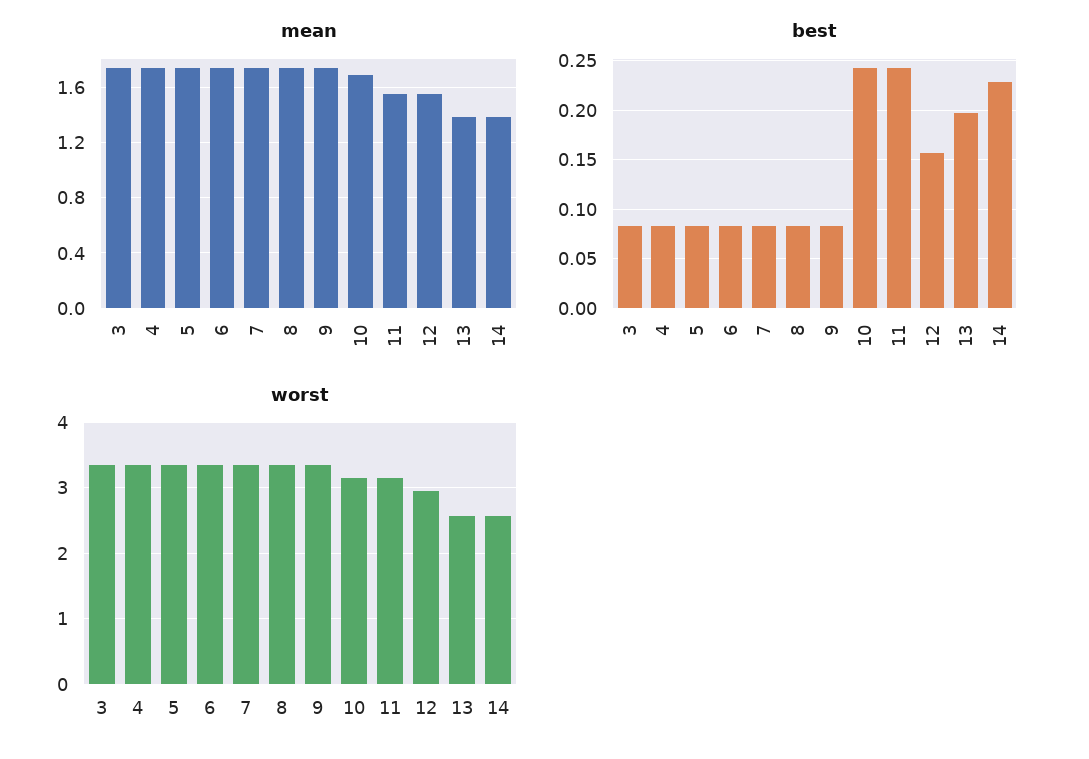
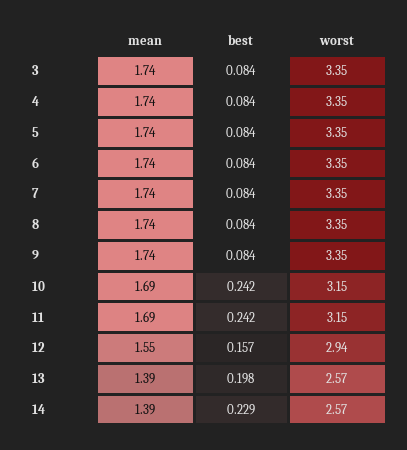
  {
    "mean": {
      "3": 1.74,
      "4": 1.74,
      "5": 1.74,
      "6": 1.74,
      "7": 1.74,
      "8": 1.74,
      "9": 1.74,
      "10": 1.69,
-     "11": 1.55,
+     "11": 1.69,
      "12": 1.55,
      "13": 1.39,
      "14": 1.39
    },
    "best": {
      "3": 0.084,
      "4": 0.084,
      "5": 0.084,
      "6": 0.084,
      "7": 0.084,
      "8": 0.084,
      "9": 0.084,
      "10": 0.242,
      "11": 0.242,
      "12": 0.157,
      "13": 0.198,
      "14": 0.229
    },
    "worst": {
      "3": 3.35,
      "4": 3.35,
      "5": 3.35,
      "6": 3.35,
      "7": 3.35,
      "8": 3.35,
      "9": 3.35,
      "10": 3.15,
      "11": 3.15,
      "12": 2.94,
      "13": 2.57,
      "14": 2.57
    }
  }

